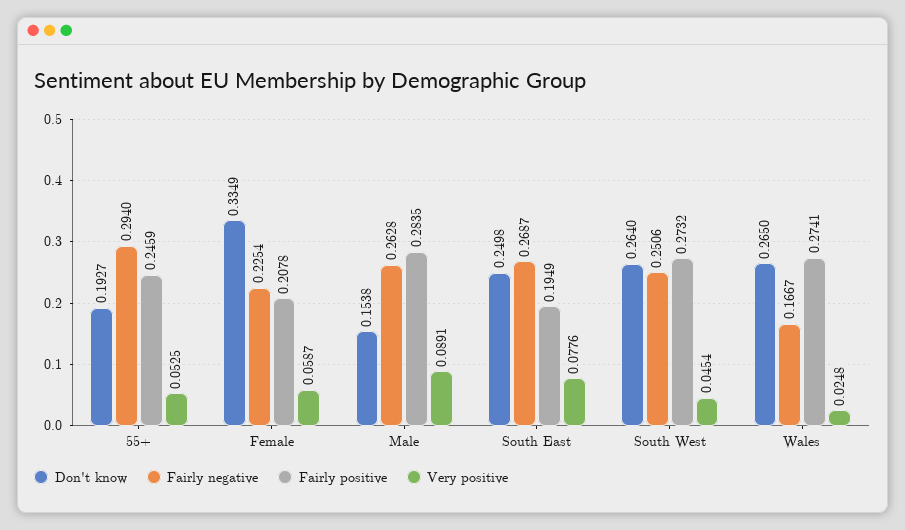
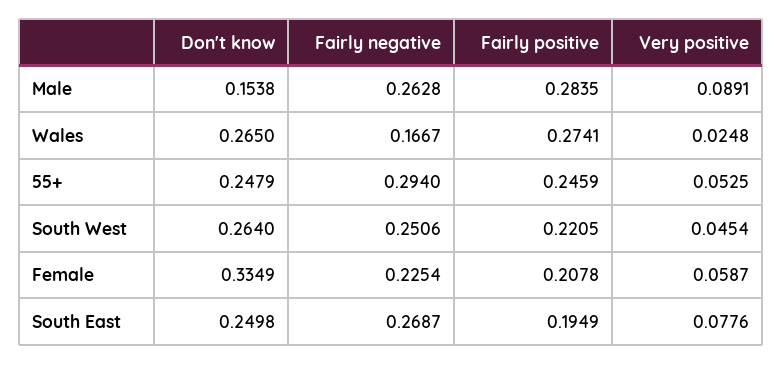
  {
    "Don't know": {
-     "55+": 0.1927,
+     "55+": 0.2479,
      "Female": 0.3349,
      "Male": 0.1538,
      "South East": 0.2498,
      "South West": 0.264,
      "Wales": 0.265
    },
    "Fairly negative": {
      "55+": 0.294,
      "Female": 0.2254,
      "Male": 0.2628,
      "South East": 0.2687,
      "South West": 0.2506,
      "Wales": 0.1667
    },
    "Fairly positive": {
      "55+": 0.2459,
      "Female": 0.2078,
      "Male": 0.2835,
      "South East": 0.1949,
-     "South West": 0.2732,
+     "South West": 0.2205,
      "Wales": 0.2741
    },
    "Very positive": {
      "55+": 0.0525,
      "Female": 0.0587,
      "Male": 0.0891,
      "South East": 0.0776,
      "South West": 0.0454,
      "Wales": 0.0248
    }
  }

